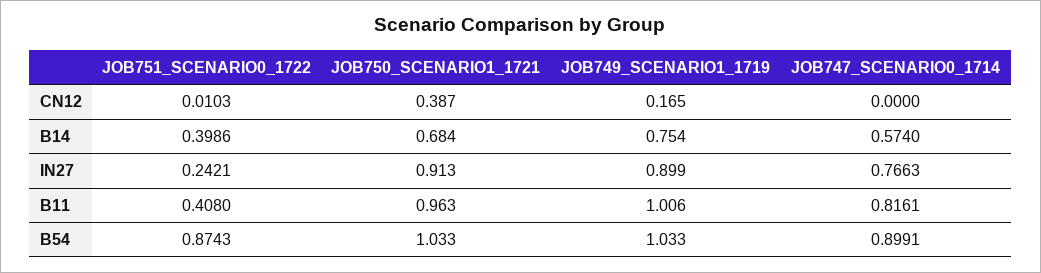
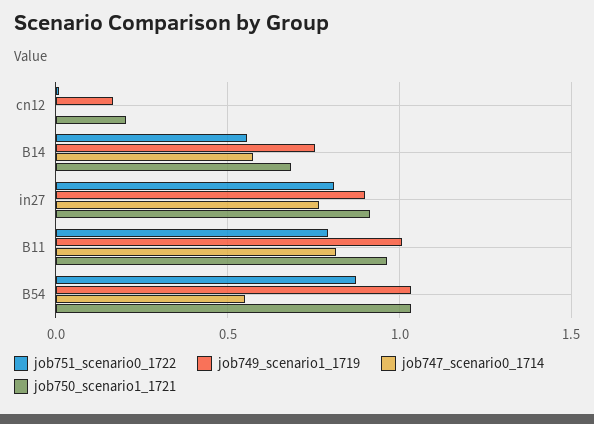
  {
    "JOB751_SCENARIO0_1722": {
      "CN12": 0.0103,
-     "B14": 0.3986,
+     "B14": 0.55,
-     "IN27": 0.2421,
+     "IN27": 0.8,
-     "B11": 0.408,
+     "B11": 0.8,
      "B54": 0.8743
    },
    "JOB750_SCENARIO1_1721": {
-     "CN12": 0.387,
+     "CN12": 0.2,
      "B14": 0.684,
      "IN27": 0.913,
      "B11": 0.963,
      "B54": 1.033
    },
    "JOB749_SCENARIO1_1719": {
      "CN12": 0.165,
      "B14": 0.754,
      "IN27": 0.899,
      "B11": 1.006,
      "B54": 1.033
    },
    "JOB747_SCENARIO0_1714": {
      "CN12": 0,
      "B14": 0.574,
      "IN27": 0.7663,
      "B11": 0.8161,
-     "B54": 0.8991
+     "B54": 0.55
    }
  }

